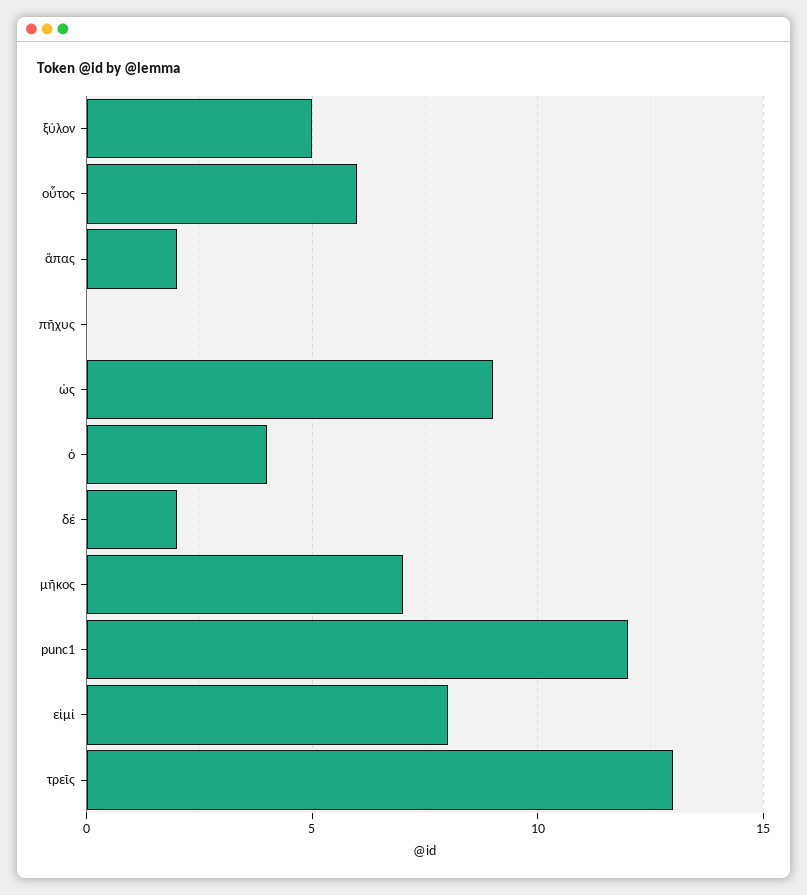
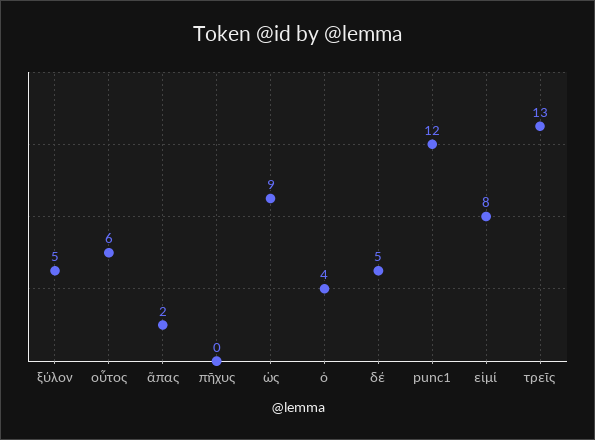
  {
    "ξύλον": 5,
    "οὗτος": 6,
    "ἅπας": 2,
    "πῆχυς": 0,
    "ὡς": 9,
    "ὁ": 4,
-   "δέ": 2,
+   "δέ": 5,
-   "μῆκος": 7,
    "punc1": 12,
    "εἰμί": 8,
    "τρεῖς": 13
  }

